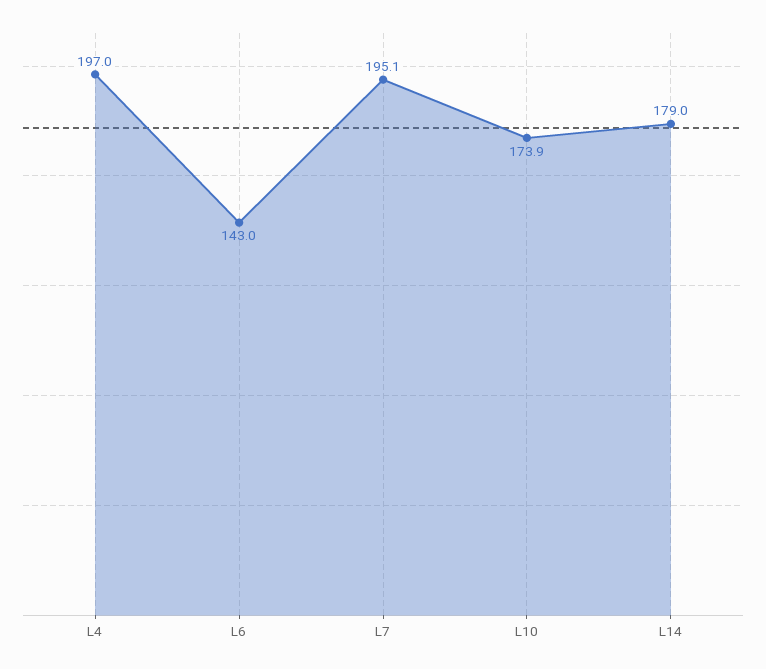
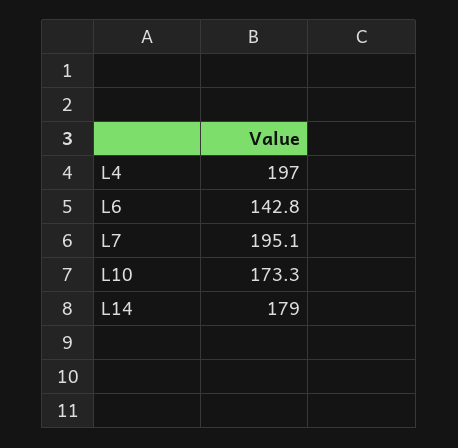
  {
    "L4": 197,
-   "L6": 143,
+   "L6": 142.8,
    "L7": 195.1,
-   "L10": 173.9,
+   "L10": 173.3,
    "L14": 179
  }

